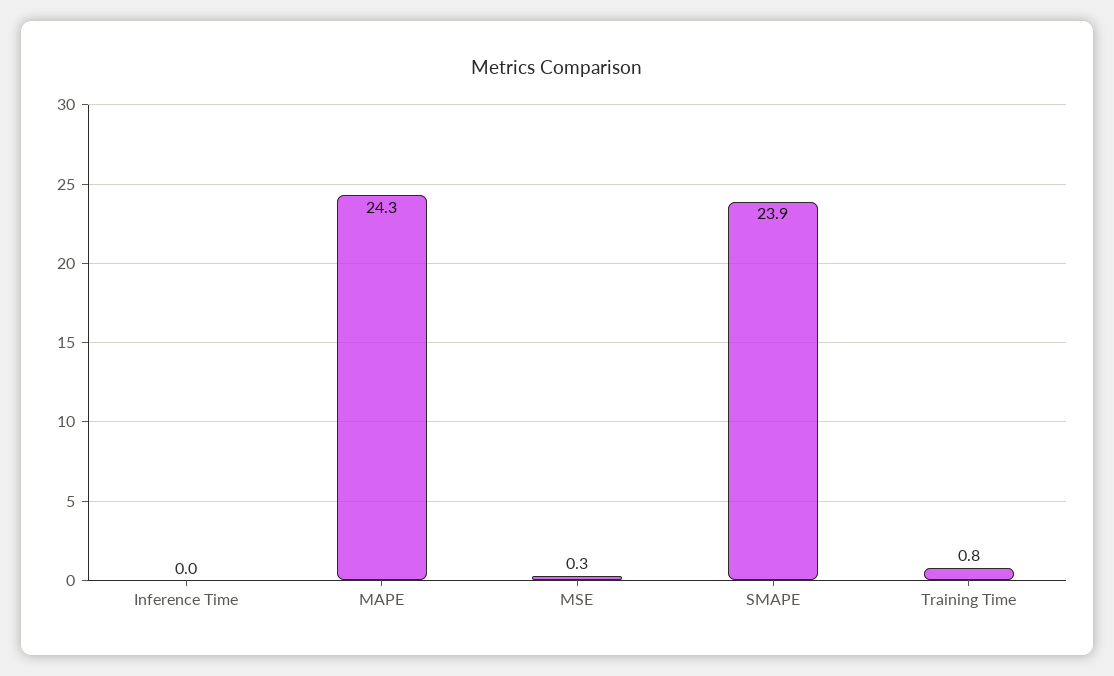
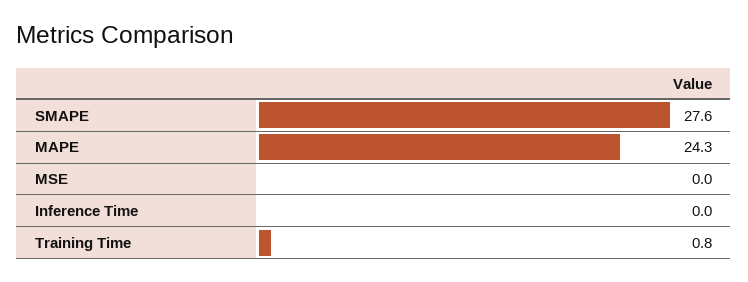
  {
    "Inference Time": 0,
    "MAPE": 24.3,
-   "MSE": 0.3,
+   "MSE": 0,
-   "SMAPE": 23.9,
+   "SMAPE": 27.6,
    "Training Time": 0.8
  }

